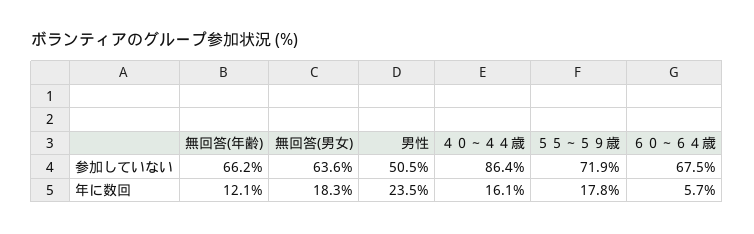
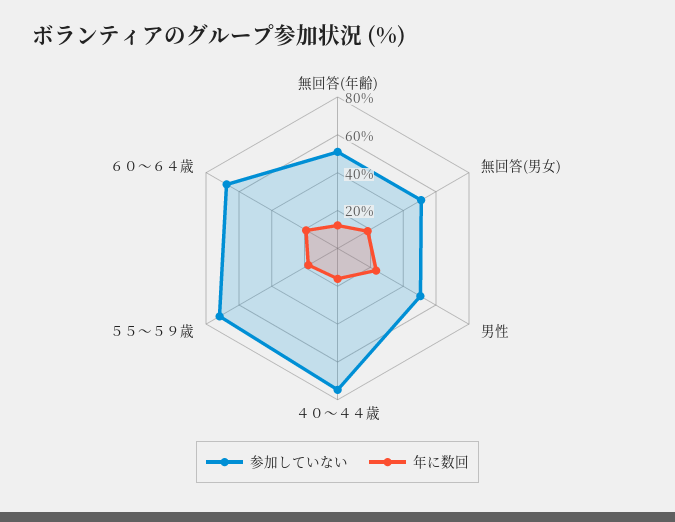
  {
    "参加していない": {
-     "無回答(年齢)": 66.2,
+     "無回答(年齢)": 50,
-     "無回答(男女)": 63.6,
+     "無回答(男女)": 50,
      "男性": 50.5,
-     "４０～４４歳": 86.4,
+     "４０～４４歳": 75,
      "５５～５９歳": 71.9,
      "６０～６４歳": 67.5
    },
    "年に数回": {
      "無回答(年齢)": 12.1,
      "無回答(男女)": 18.3,
      "男性": 23.5,
      "４０～４４歳": 16.1,
      "５５～５９歳": 17.8,
-     "６０～６４歳": 5.7
+     "６０～６４歳": 20
    }
  }

